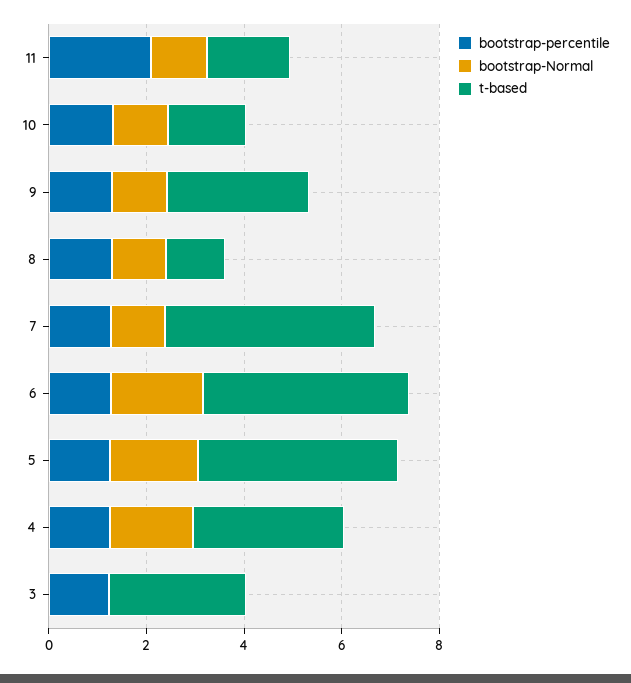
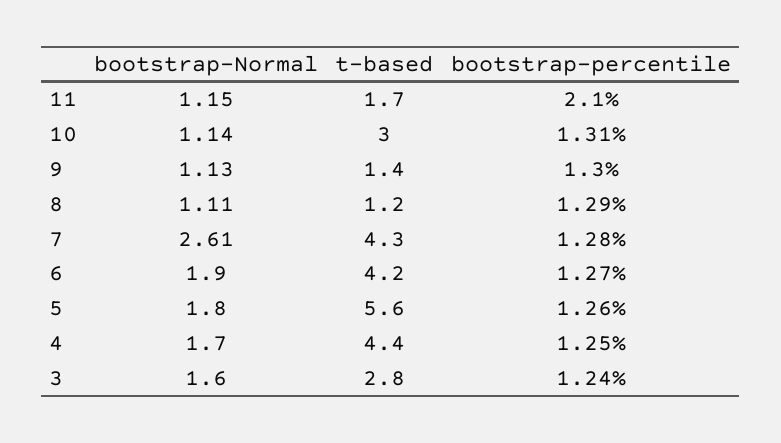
  {
    "bootstrap-percentile": {
      "11": 2.1,
      "10": 1.31,
      "9": 1.3,
      "8": 1.29,
      "7": 1.28,
      "6": 1.27,
      "5": 1.26,
      "4": 1.25,
      "3": 1.24
    },
    "bootstrap-Normal": {
      "11": 1.15,
      "10": 1.14,
      "9": 1.13,
      "8": 1.11,
-     "7": 1,
+     "7": 2.61,
      "6": 1.9,
      "5": 1.8,
      "4": 1.7,
-     "3": 0
+     "3": 1.6
    },
    "t-based": {
      "11": 1.7,
-     "10": 1.5,
+     "10": 3,
-     "9": 3,
+     "9": 1.4,
      "8": 1.2,
      "7": 4.3,
      "6": 4.2,
-     "5": 4,
+     "5": 5.6,
-     "4": 3,
+     "4": 4.4,
      "3": 2.8
    }
  }

